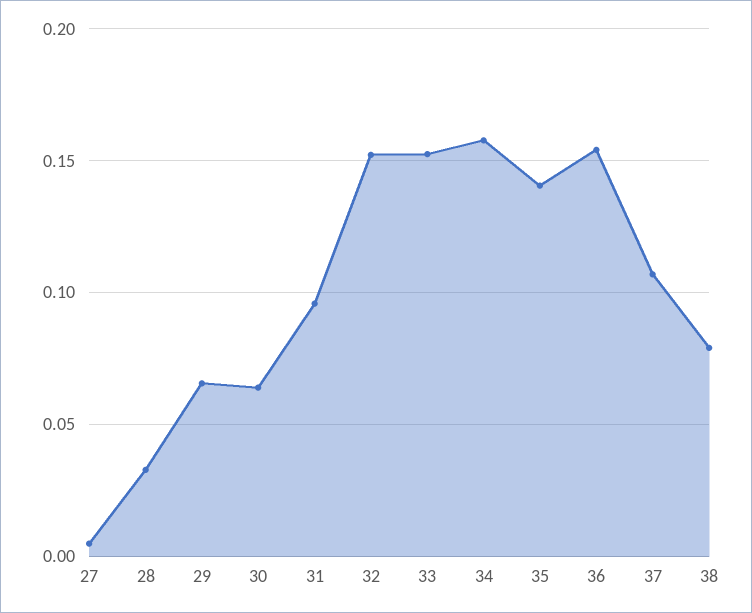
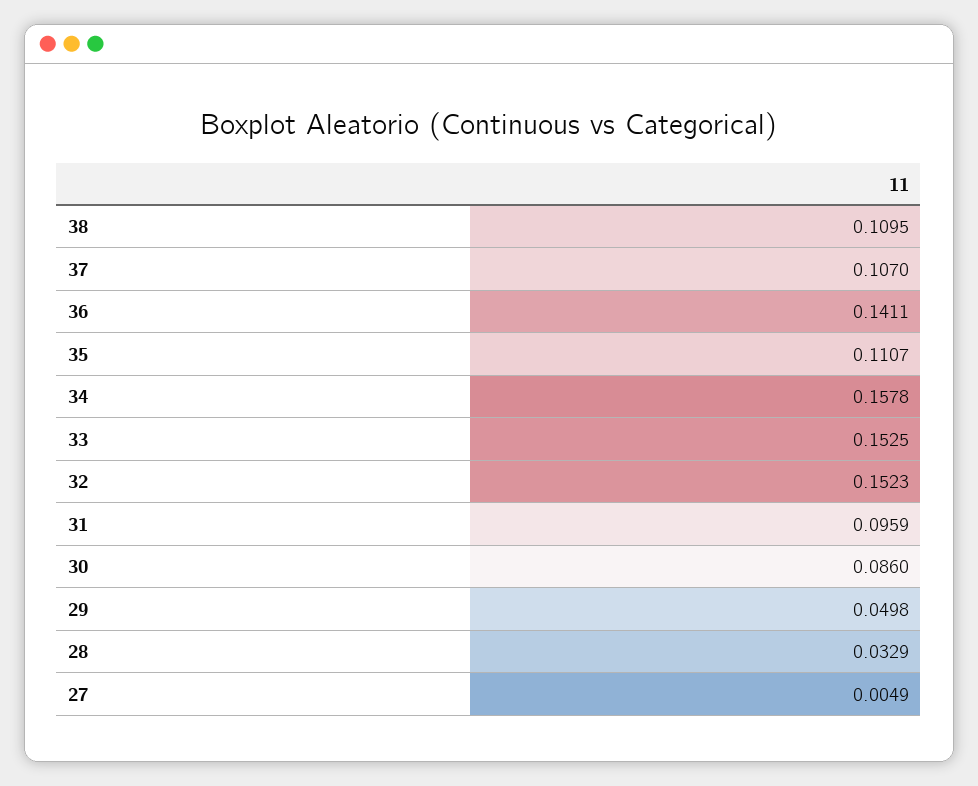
  {
    "27": 0.0049,
    "28": 0.0329,
-   "29": 0.065,
+   "29": 0.0498,
-   "30": 0.065,
+   "30": 0.086,
    "31": 0.0959,
    "32": 0.1523,
    "33": 0.1525,
    "34": 0.1578,
-   "35": 0.14,
+   "35": 0.1107,
-   "36": 0.155,
+   "36": 0.1411,
    "37": 0.107,
-   "38": 0.08
+   "38": 0.1095
  }

